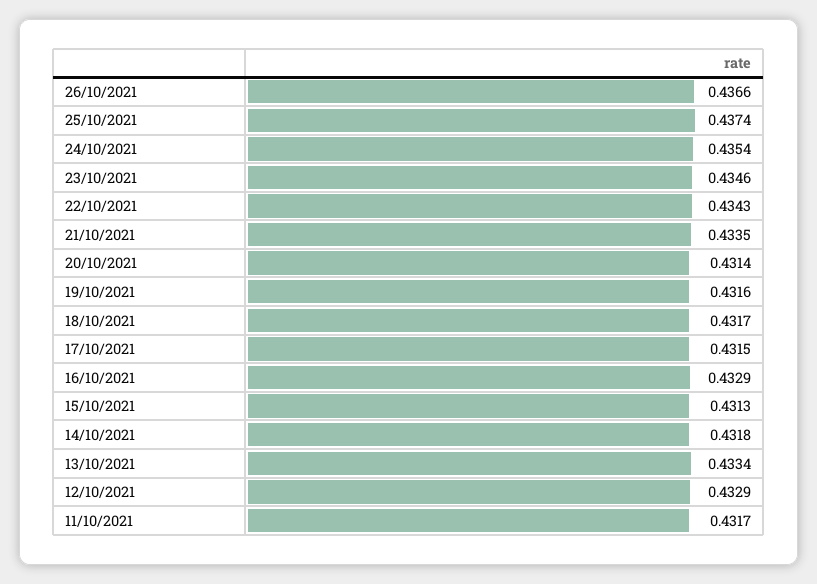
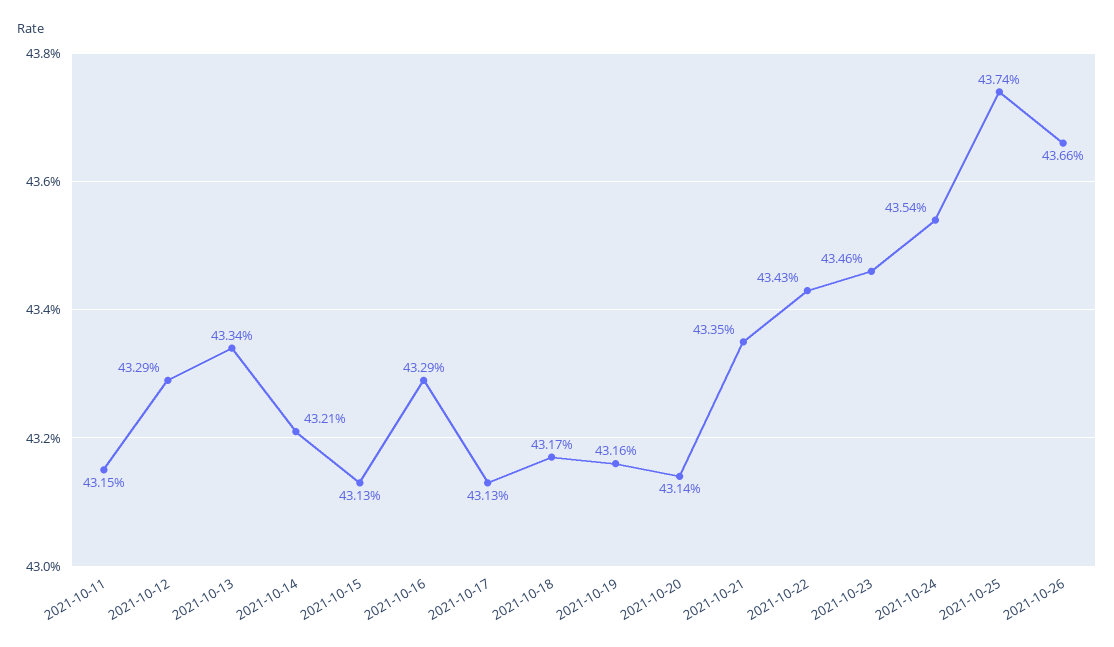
  {
    "26/10/2021": 0.4366,
    "25/10/2021": 0.4374,
    "24/10/2021": 0.4354,
    "23/10/2021": 0.4346,
    "22/10/2021": 0.4343,
    "21/10/2021": 0.4335,
    "20/10/2021": 0.4314,
    "19/10/2021": 0.4316,
    "18/10/2021": 0.4317,
-   "17/10/2021": 0.4315,
+   "17/10/2021": 0.4313,
    "16/10/2021": 0.4329,
    "15/10/2021": 0.4313,
-   "14/10/2021": 0.4318,
+   "14/10/2021": 0.4321,
    "13/10/2021": 0.4334,
    "12/10/2021": 0.4329,
-   "11/10/2021": 0.4317
+   "11/10/2021": 0.4315
  }

